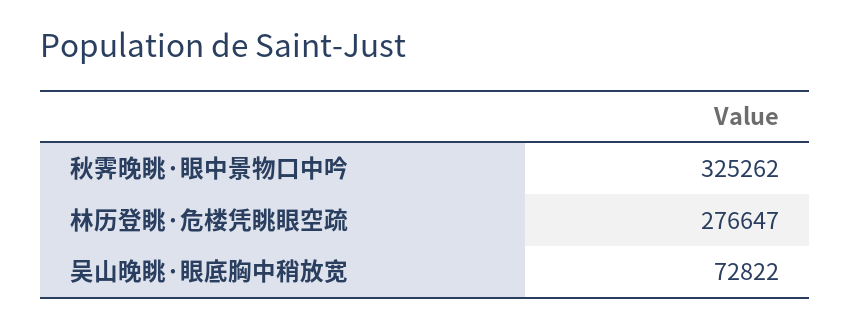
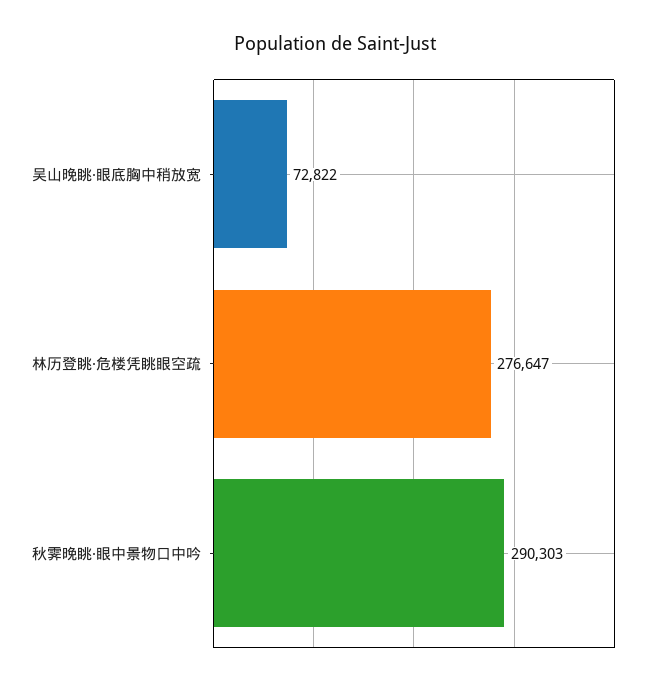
  {
-   "秋霁晚眺·眼中景物口中吟": 325262,
+   "秋霁晚眺·眼中景物口中吟": 290303,
    "林历登眺·危楼凭眺眼空疏": 276647,
    "吴山晚眺·眼底胸中稍放宽": 72822
  }

